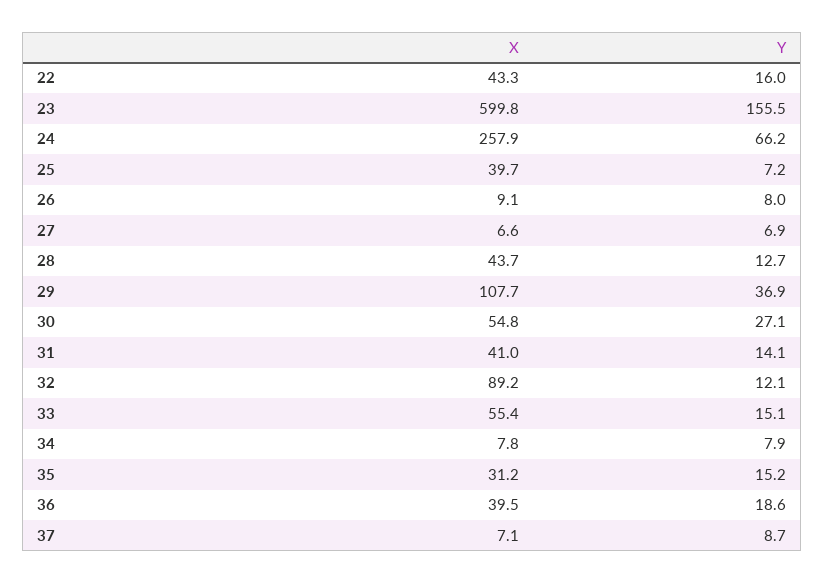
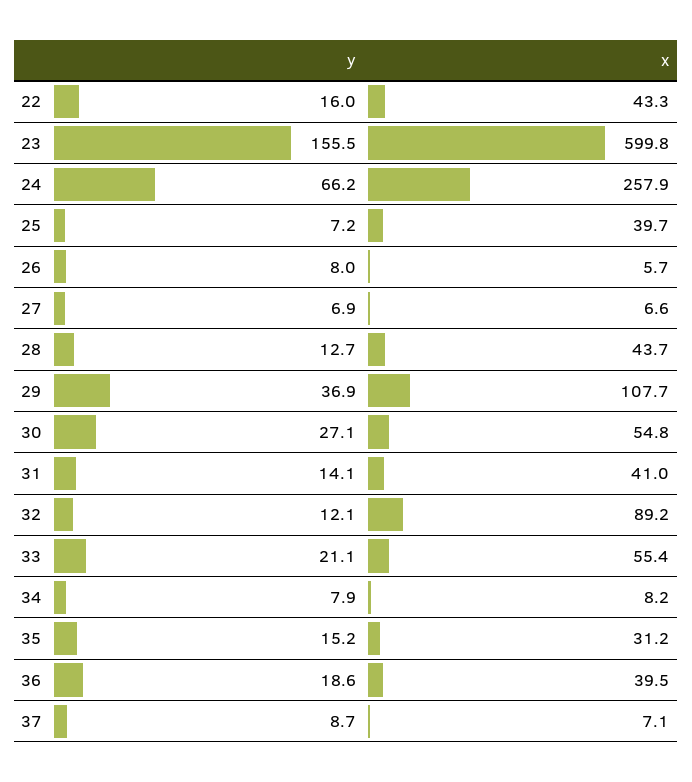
  {
    "X": {
      "22": 43.3,
      "23": 599.8,
      "24": 257.9,
      "25": 39.7,
-     "26": 9.1,
+     "26": 5.7,
      "27": 6.6,
      "28": 43.7,
      "29": 107.7,
      "30": 54.8,
      "31": 41,
      "32": 89.2,
      "33": 55.4,
-     "34": 7.8,
+     "34": 8.2,
      "35": 31.2,
      "36": 39.5,
      "37": 7.1
    },
    "Y": {
      "22": 16,
      "23": 155.5,
      "24": 66.2,
      "25": 7.2,
      "26": 8,
      "27": 6.9,
      "28": 12.7,
      "29": 36.9,
      "30": 27.1,
      "31": 14.1,
      "32": 12.1,
-     "33": 15.1,
+     "33": 21.1,
      "34": 7.9,
      "35": 15.2,
      "36": 18.6,
      "37": 8.7
    }
  }

